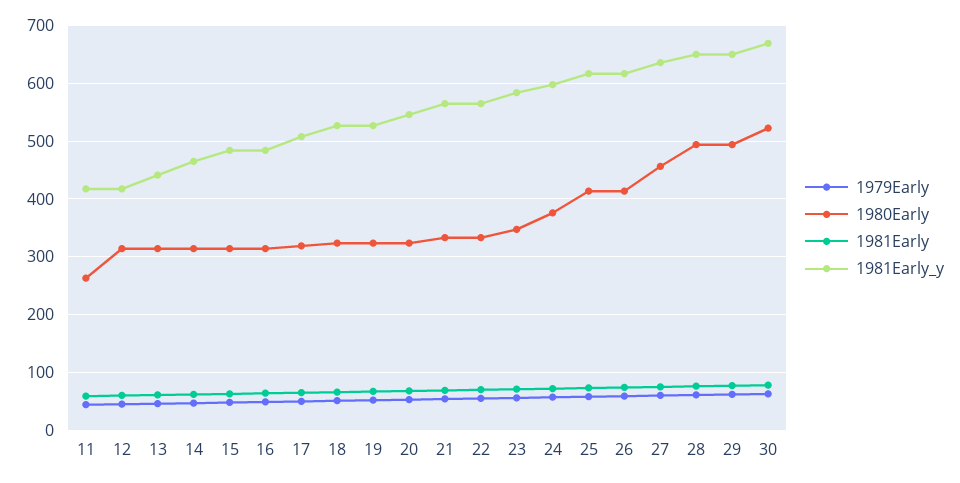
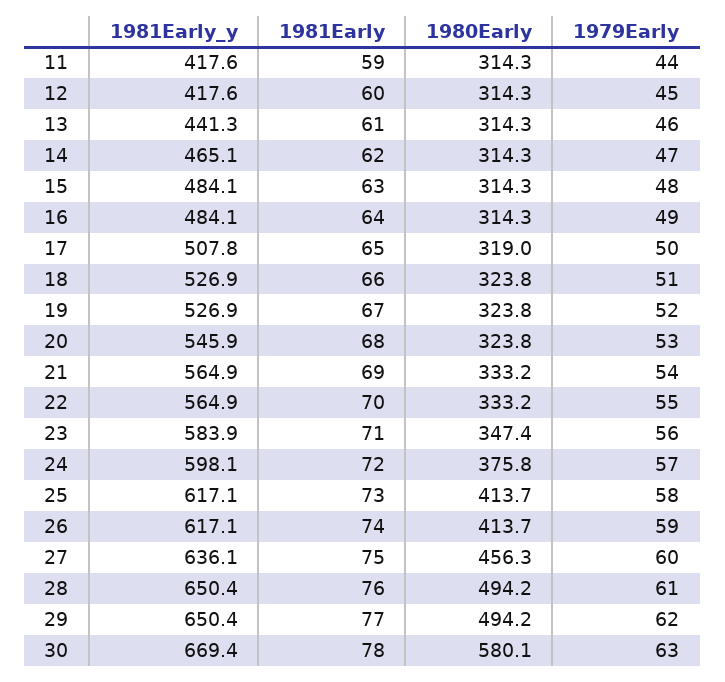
  {
    "1979Early": {
      "11": 44,
      "12": 45,
      "13": 46,
      "14": 47,
      "15": 48,
      "16": 49,
      "17": 50,
      "18": 51,
      "19": 52,
      "20": 53,
      "21": 54,
      "22": 55,
      "23": 56,
      "24": 57,
      "25": 58,
      "26": 59,
      "27": 60,
      "28": 61,
      "29": 62,
      "30": 63
    },
    "1980Early": {
-     "11": 260,
+     "11": 314.3,
      "12": 314.3,
      "13": 314.3,
      "14": 314.3,
      "15": 314.3,
      "16": 314.3,
      "17": 319,
      "18": 323.8,
      "19": 323.8,
      "20": 323.8,
      "21": 333.2,
      "22": 333.2,
      "23": 347.4,
      "24": 375.8,
      "25": 413.7,
      "26": 413.7,
      "27": 456.3,
      "28": 494.2,
      "29": 494.2,
-     "30": 520
+     "30": 580.1
    },
    "1981Early": {
      "11": 59,
      "12": 60,
      "13": 61,
      "14": 62,
      "15": 63,
      "16": 64,
      "17": 65,
      "18": 66,
      "19": 67,
      "20": 68,
      "21": 69,
      "22": 70,
      "23": 71,
      "24": 72,
      "25": 73,
      "26": 74,
      "27": 75,
      "28": 76,
      "29": 77,
      "30": 78
    },
    "1981Early_y": {
      "11": 417.6,
      "12": 417.6,
      "13": 441.3,
      "14": 465.1,
      "15": 484.1,
      "16": 484.1,
      "17": 507.8,
      "18": 526.9,
      "19": 526.9,
      "20": 545.9,
      "21": 564.9,
      "22": 564.9,
      "23": 583.9,
      "24": 598.1,
      "25": 617.1,
      "26": 617.1,
      "27": 636.1,
      "28": 650.4,
      "29": 650.4,
      "30": 669.4
    }
  }

